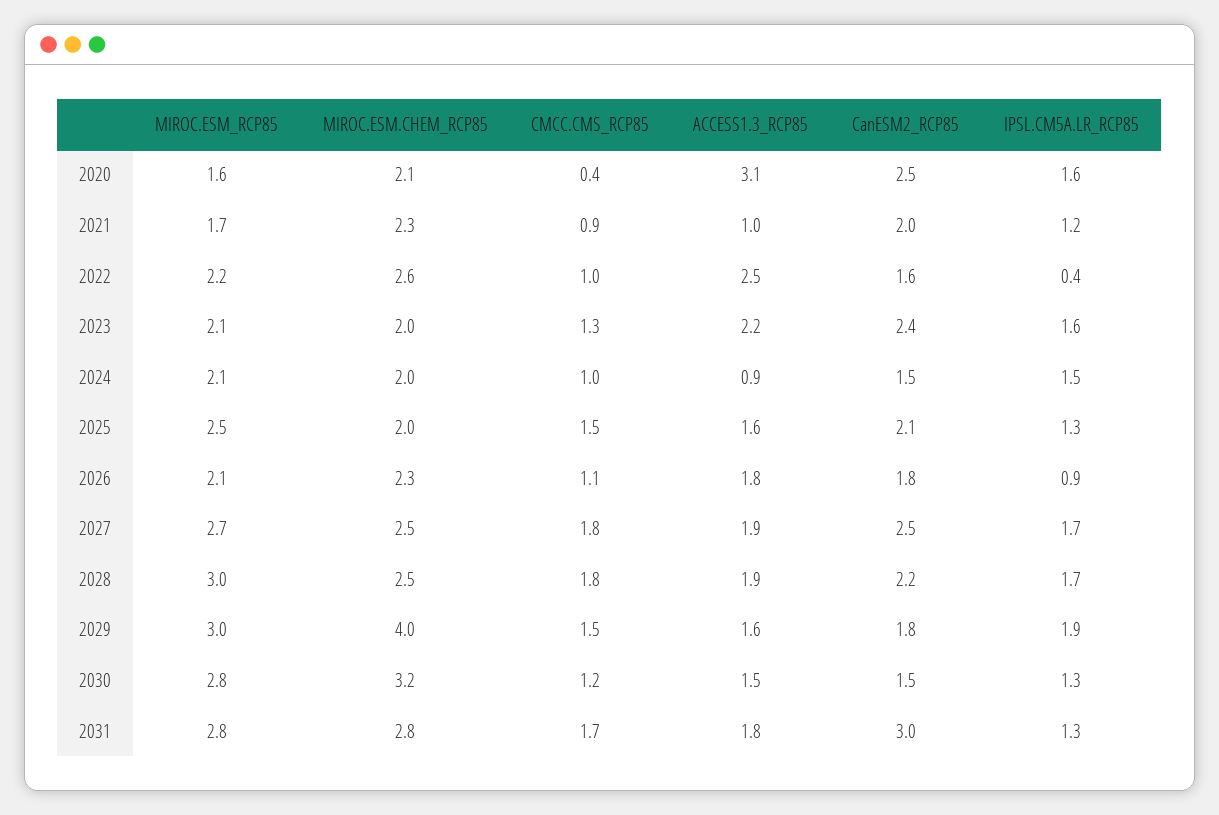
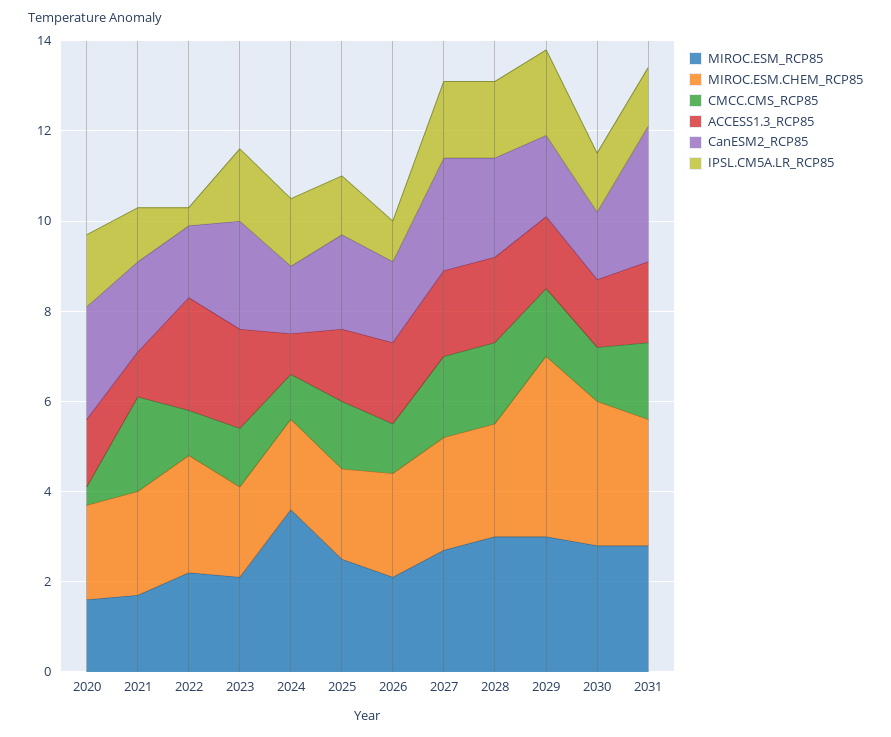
  {
    "MIROC.ESM_RCP85": {
      "2020": 1.6,
      "2021": 1.7,
      "2022": 2.2,
      "2023": 2.1,
-     "2024": 2.1,
+     "2024": 3.5,
      "2025": 2.5,
      "2026": 2.1,
      "2027": 2.7,
      "2028": 3,
      "2029": 3,
      "2030": 2.8,
      "2031": 2.8
    },
    "MIROC.ESM.CHEM_RCP85": {
      "2020": 2.1,
      "2021": 2.3,
      "2022": 2.6,
      "2023": 2,
      "2024": 2,
      "2025": 2,
      "2026": 2.3,
      "2027": 2.5,
      "2028": 2.5,
      "2029": 4,
      "2030": 3.2,
      "2031": 2.8
    },
    "CMCC.CMS_RCP85": {
      "2020": 0.4,
-     "2021": 0.9,
+     "2021": 2,
      "2022": 1,
      "2023": 1.3,
      "2024": 1,
      "2025": 1.5,
      "2026": 1.1,
      "2027": 1.8,
      "2028": 1.8,
      "2029": 1.5,
      "2030": 1.2,
      "2031": 1.7
    },
    "ACCESS1.3_RCP85": {
-     "2020": 3.1,
+     "2020": 1.5,
      "2021": 1,
      "2022": 2.5,
      "2023": 2.2,
      "2024": 0.9,
      "2025": 1.6,
      "2026": 1.8,
      "2027": 1.9,
      "2028": 1.9,
      "2029": 1.6,
      "2030": 1.5,
      "2031": 1.8
    },
    "CanESM2_RCP85": {
      "2020": 2.5,
      "2021": 2,
      "2022": 1.6,
      "2023": 2.4,
      "2024": 1.5,
      "2025": 2.1,
      "2026": 1.8,
      "2027": 2.5,
      "2028": 2.2,
      "2029": 1.8,
      "2030": 1.5,
      "2031": 3
    },
    "IPSL.CM5A.LR_RCP85": {
      "2020": 1.6,
      "2021": 1.2,
      "2022": 0.4,
      "2023": 1.6,
      "2024": 1.5,
      "2025": 1.3,
      "2026": 0.9,
      "2027": 1.7,
      "2028": 1.7,
      "2029": 1.9,
      "2030": 1.3,
      "2031": 1.3
    }
  }

